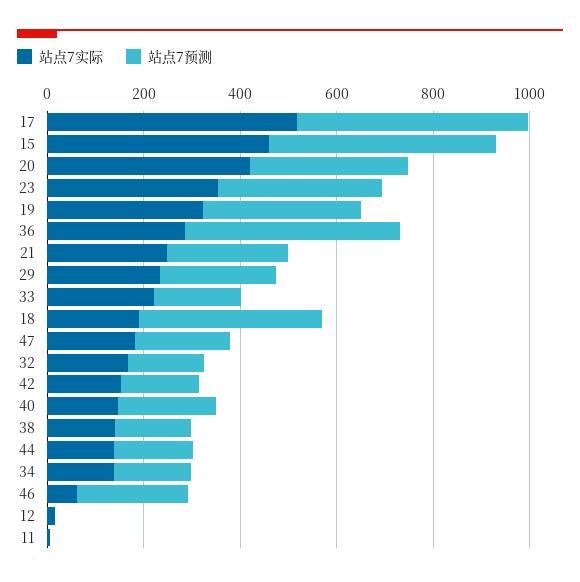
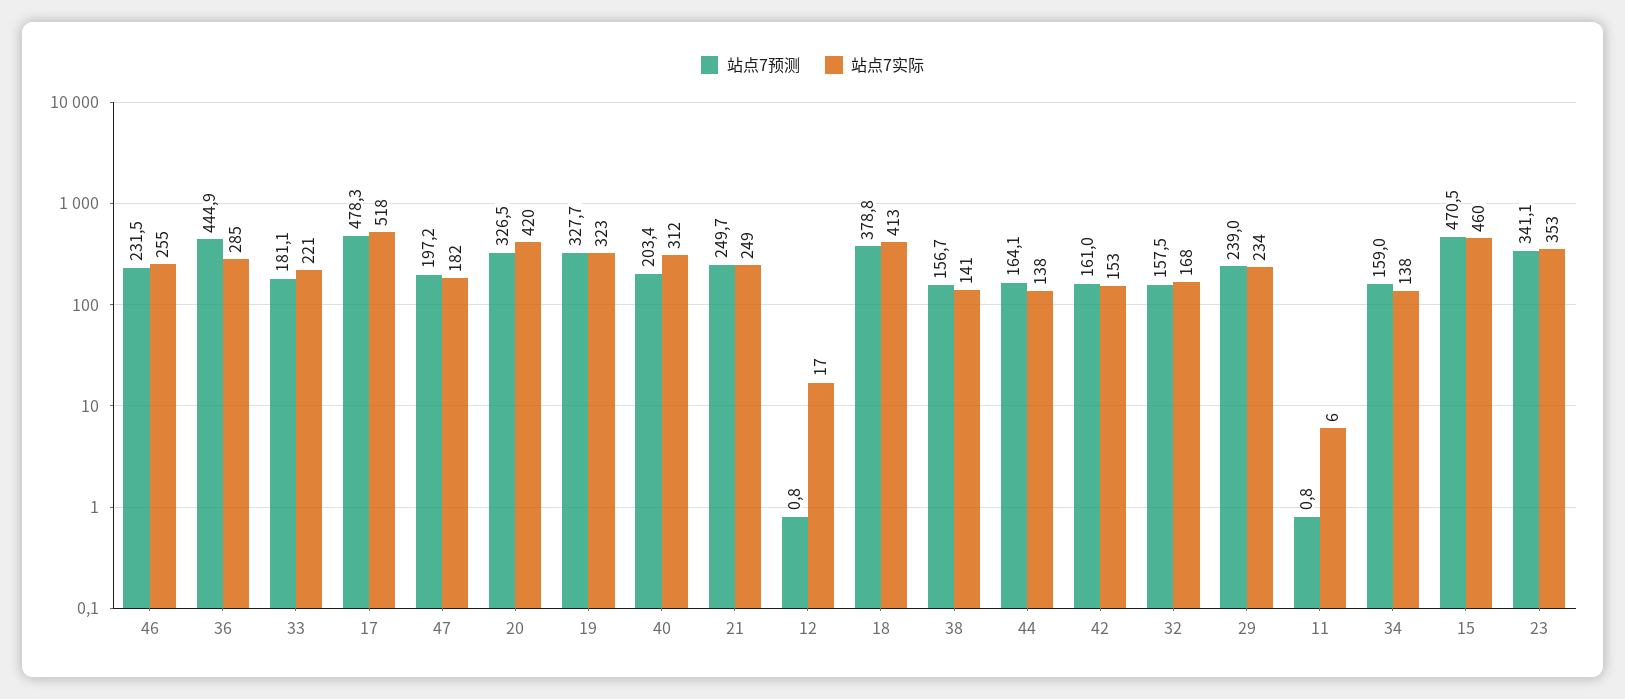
  {
    "站点7实际": {
      "17": 518,
      "15": 460,
      "20": 420,
      "23": 353,
      "19": 323,
      "36": 285,
      "21": 249,
      "29": 234,
      "33": 221,
-     "18": 200,
+     "18": 413,
      "47": 182,
      "32": 168,
      "42": 153,
-     "40": 150,
+     "40": 312,
      "38": 141,
      "44": 138,
      "34": 138,
-     "46": 50,
+     "46": 255,
      "12": 17,
      "11": 6
    },
    "站点7预测": {
      "17": 478.3,
      "15": 470.5,
      "20": 326.5,
      "23": 341.1,
      "19": 327.7,
      "36": 444.9,
      "21": 249.7,
      "29": 239,
      "33": 181.1,
      "18": 378.8,
      "47": 197.2,
      "32": 157.5,
      "42": 161,
      "40": 203.4,
      "38": 156.7,
      "44": 164.1,
      "34": 159,
      "46": 231.5,
      "12": 0.8,
      "11": 0.8
    }
  }

